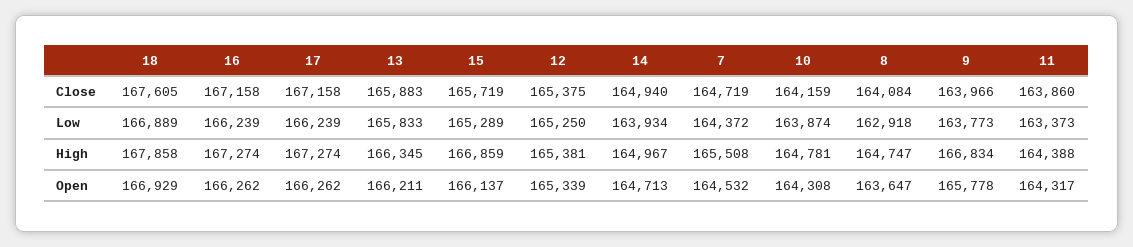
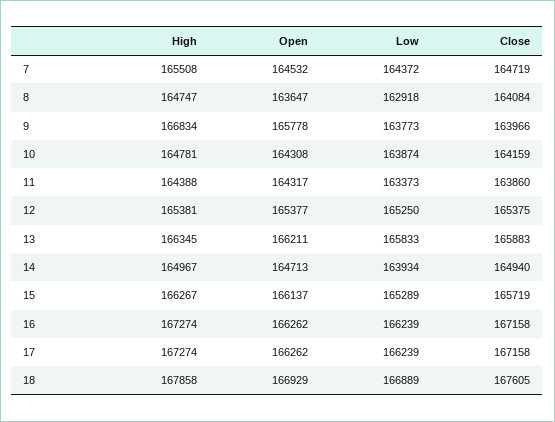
  {
    "18": {
      "Close": 167605,
      "Low": 166889,
      "High": 167858,
      "Open": 166929
    },
    "16": {
      "Close": 167158,
      "Low": 166239,
      "High": 167274,
      "Open": 166262
    },
    "17": {
      "Close": 167158,
      "Low": 166239,
      "High": 167274,
      "Open": 166262
    },
    "13": {
      "Close": 165883,
      "Low": 165833,
      "High": 166345,
      "Open": 166211
    },
    "15": {
      "Close": 165719,
      "Low": 165289,
-     "High": 166859,
+     "High": 166267,
      "Open": 166137
    },
    "12": {
      "Close": 165375,
      "Low": 165250,
      "High": 165381,
-     "Open": 165339
+     "Open": 165377
    },
    "14": {
      "Close": 164940,
      "Low": 163934,
      "High": 164967,
      "Open": 164713
    },
    "7": {
      "Close": 164719,
      "Low": 164372,
      "High": 165508,
      "Open": 164532
    },
    "10": {
      "Close": 164159,
      "Low": 163874,
      "High": 164781,
      "Open": 164308
    },
    "8": {
      "Close": 164084,
      "Low": 162918,
      "High": 164747,
      "Open": 163647
    },
    "9": {
      "Close": 163966,
      "Low": 163773,
      "High": 166834,
      "Open": 165778
    },
    "11": {
      "Close": 163860,
      "Low": 163373,
      "High": 164388,
      "Open": 164317
    }
  }

